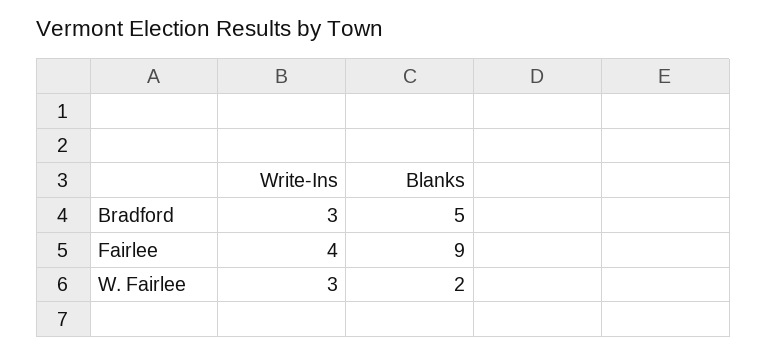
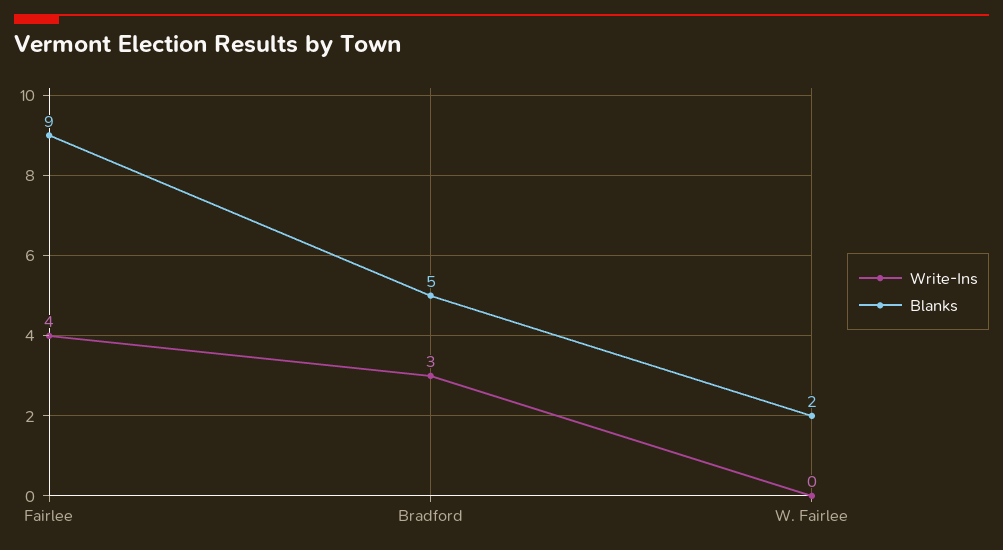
  {
    "Write-Ins": {
      "Bradford": 3,
      "Fairlee": 4,
-     "W. Fairlee": 3
+     "W. Fairlee": 0
    },
    "Blanks": {
      "Bradford": 5,
      "Fairlee": 9,
      "W. Fairlee": 2
    }
  }

